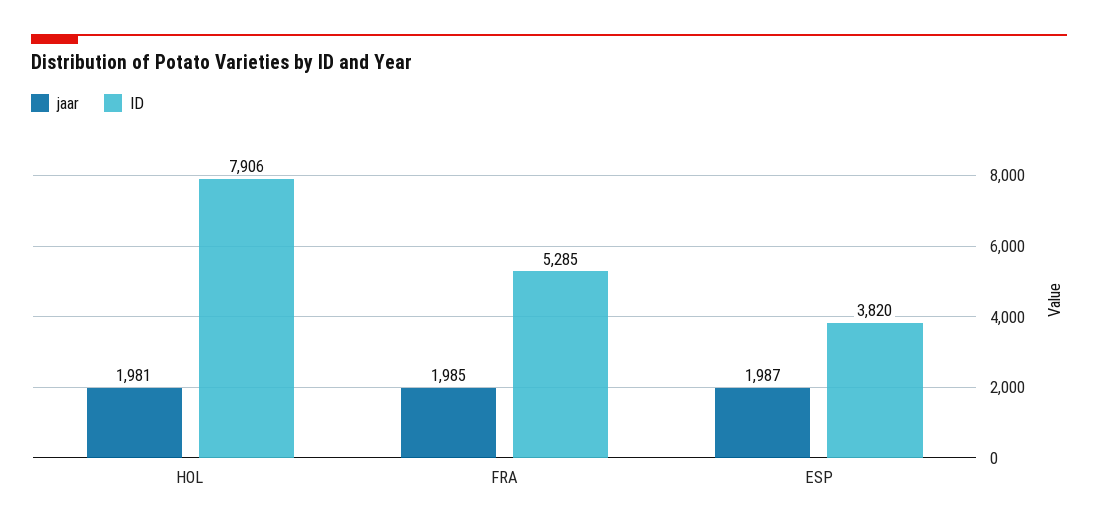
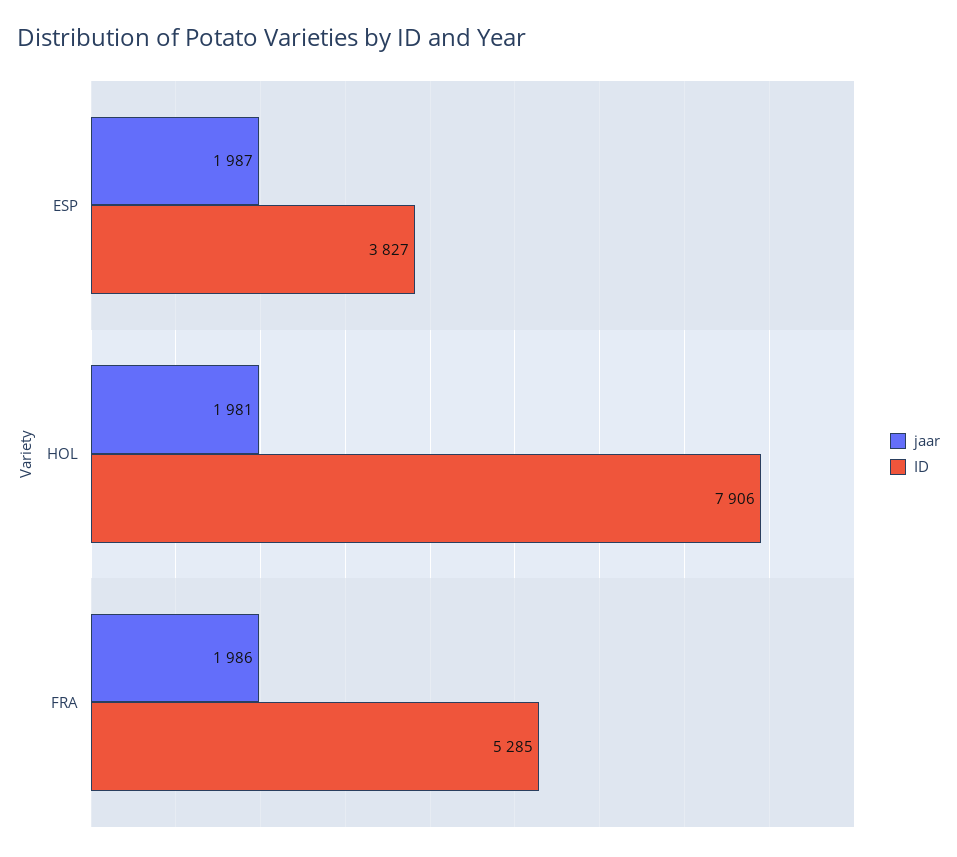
  {
    "jaar": {
      "HOL": 1981,
-     "FRA": 1985,
+     "FRA": 1986,
      "ESP": 1987
    },
    "ID": {
      "HOL": 7906,
      "FRA": 5285,
-     "ESP": 3820
+     "ESP": 3827
    }
  }

